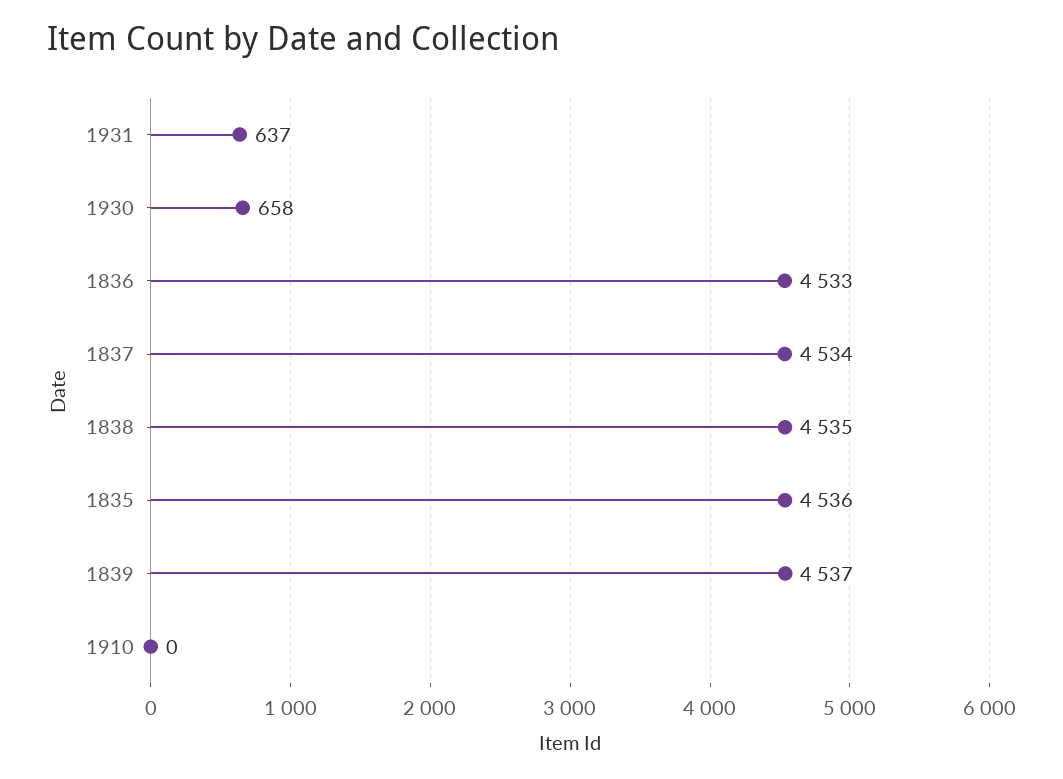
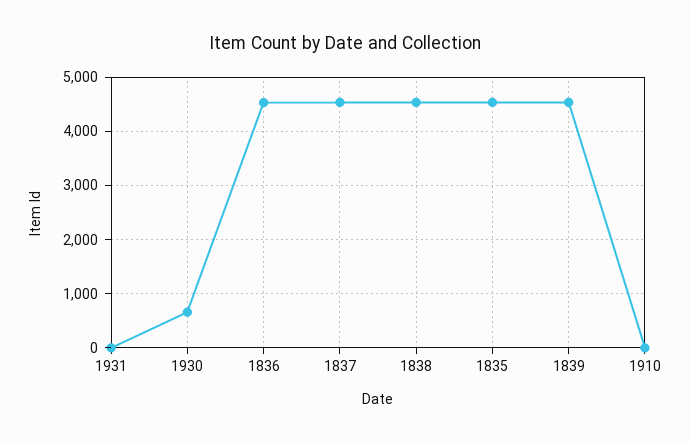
  {
-   "1931": 637,
+   "1931": 0,
    "1930": 658,
    "1836": 4533,
    "1837": 4534,
    "1838": 4535,
    "1835": 4536,
    "1839": 4537,
    "1910": 0
  }

